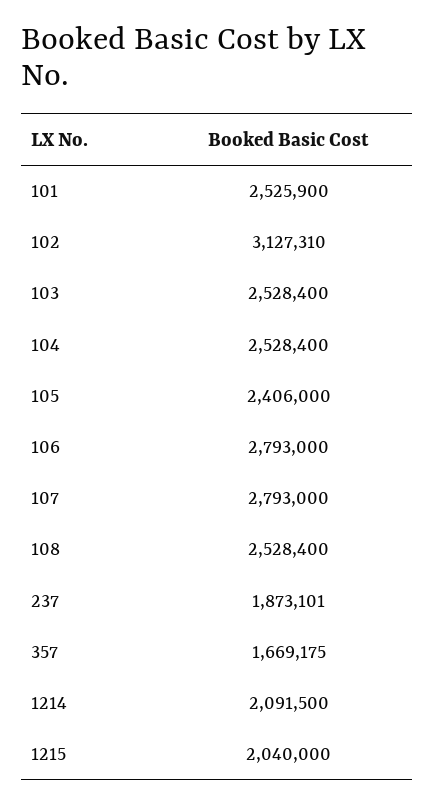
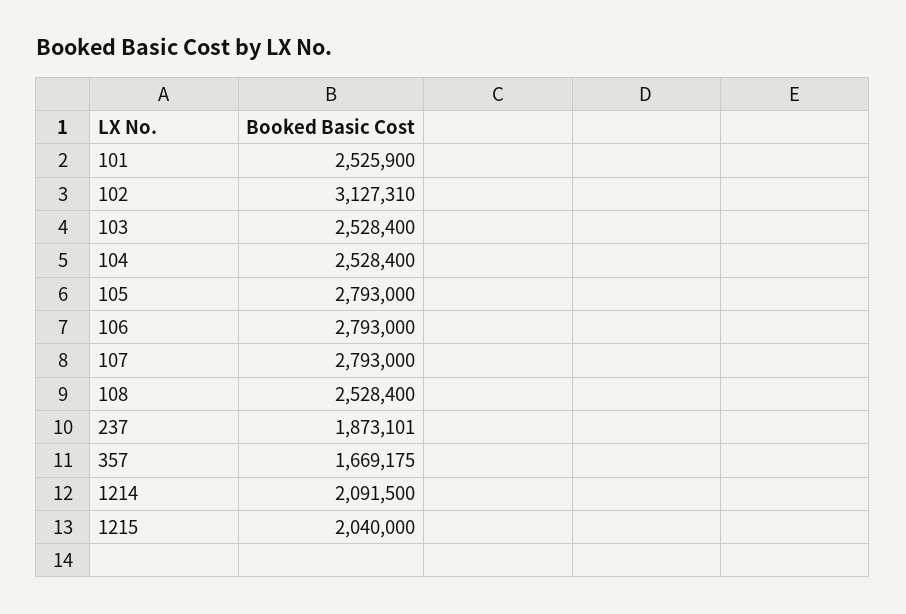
  {
    "101": 2525900,
    "102": 3127310,
    "103": 2528400,
    "104": 2528400,
-   "105": 2406000,
+   "105": 2793000,
    "106": 2793000,
    "107": 2793000,
    "108": 2528400,
    "237": 1873101,
    "357": 1669175,
    "1214": 2091500,
    "1215": 2040000
  }

